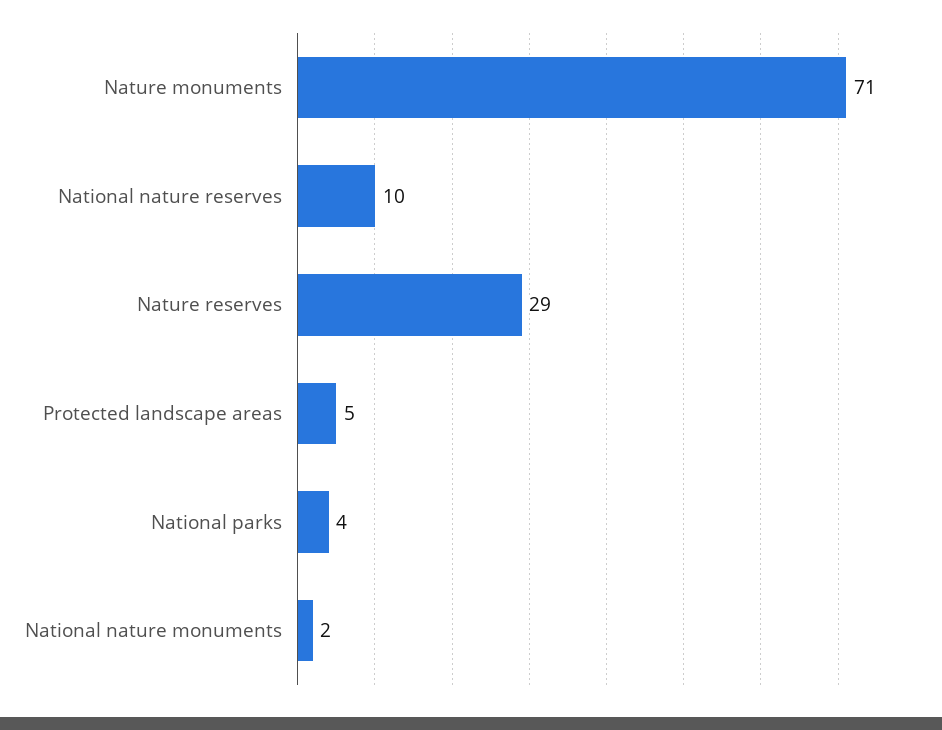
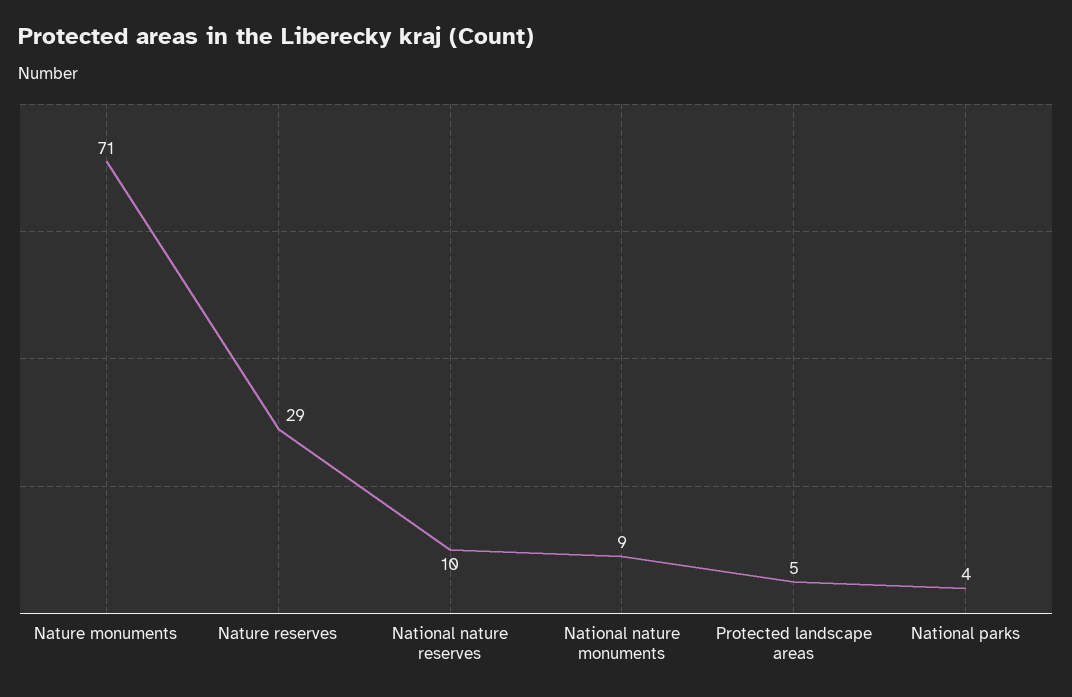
  {
    "Nature monuments": 71,
    "National nature reserves": 10,
    "Nature reserves": 29,
    "Protected landscape areas": 5,
    "National parks": 4,
-   "National nature monuments": 2
+   "National nature monuments": 9
  }

